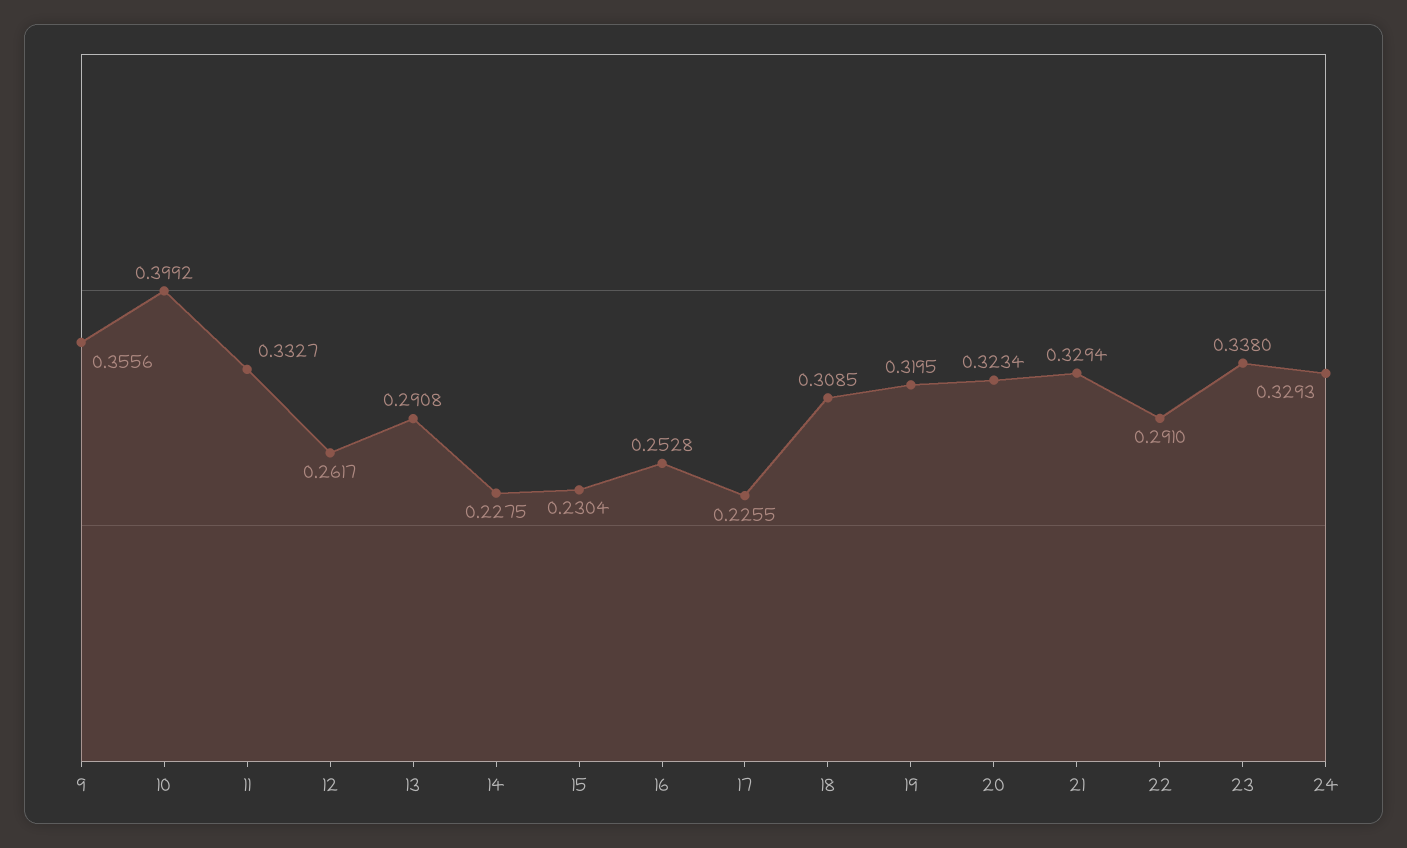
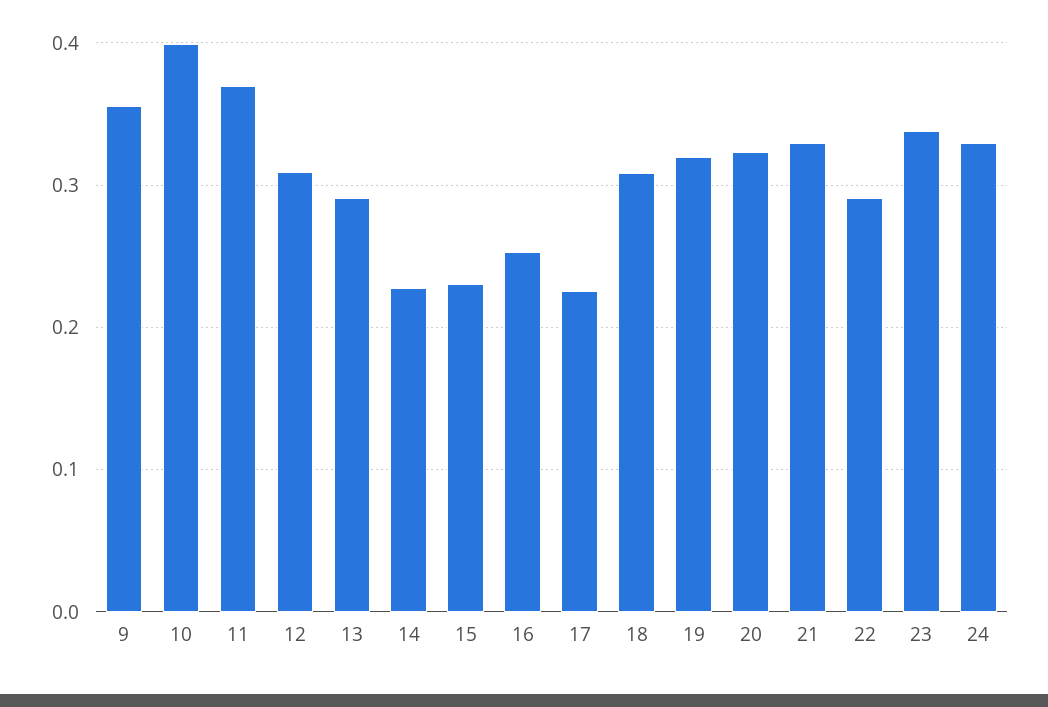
  {
    "9": 0.3556,
    "10": 0.3992,
-   "11": 0.3327,
+   "11": 0.37,
-   "12": 0.2617,
+   "12": 0.31,
    "13": 0.2908,
    "14": 0.2275,
    "15": 0.2304,
    "16": 0.2528,
    "17": 0.2255,
    "18": 0.3085,
    "19": 0.3195,
    "20": 0.3234,
    "21": 0.3294,
    "22": 0.291,
    "23": 0.338,
    "24": 0.3293
  }

